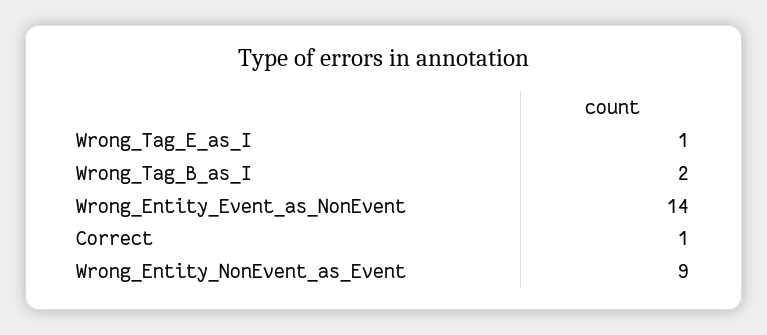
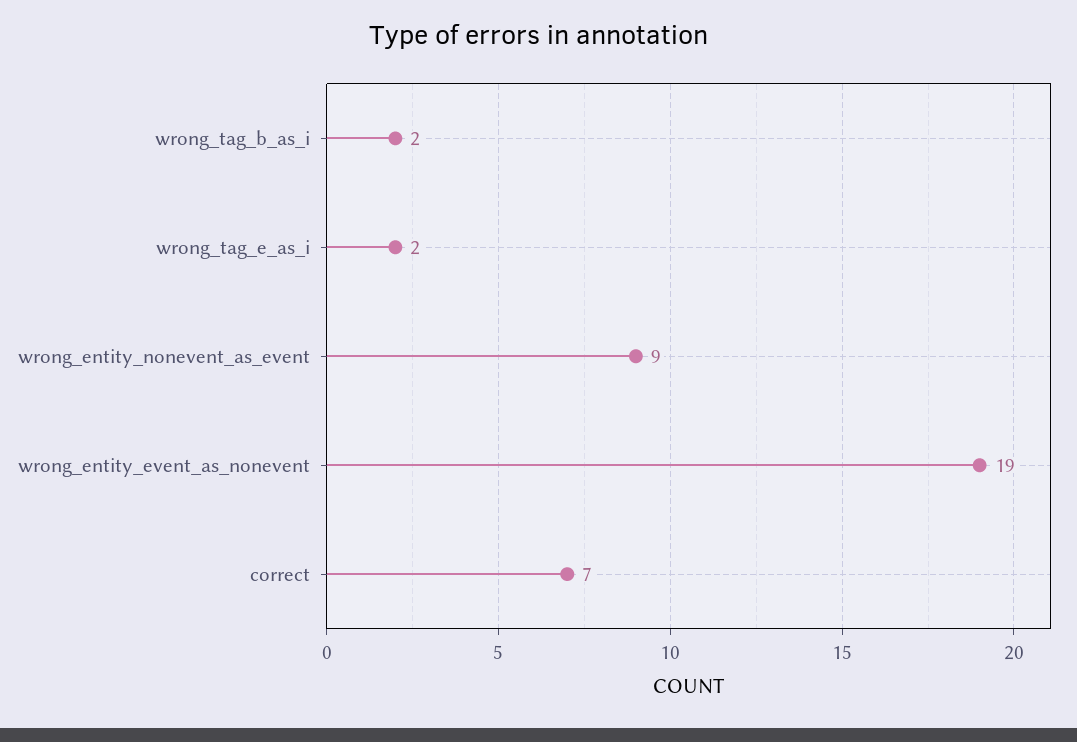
  {
-   "Wrong_Tag_E_as_I": 1,
+   "Wrong_Tag_E_as_I": 2,
    "Wrong_Tag_B_as_I": 2,
-   "Wrong_Entity_Event_as_NonEvent": 14,
+   "Wrong_Entity_Event_as_NonEvent": 19,
-   "Correct": 1,
+   "Correct": 7,
    "Wrong_Entity_NonEvent_as_Event": 9
  }

